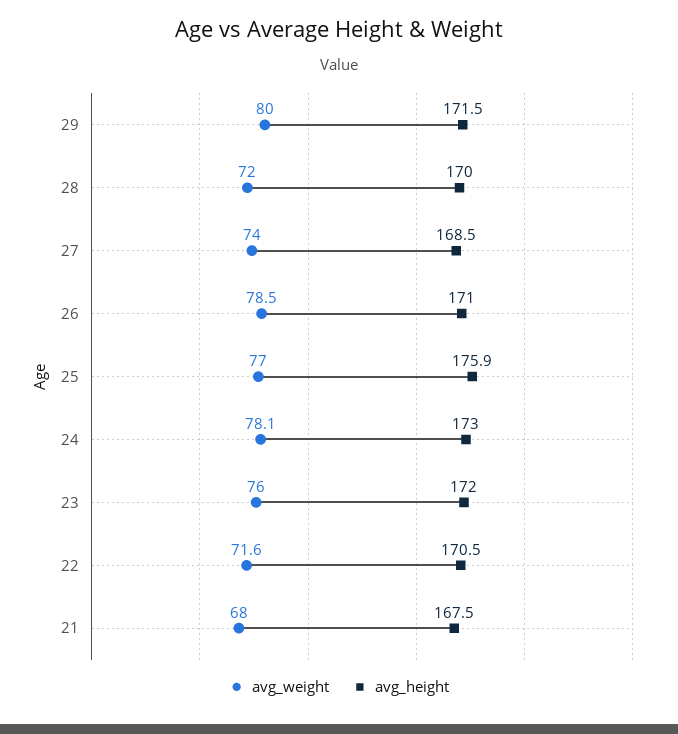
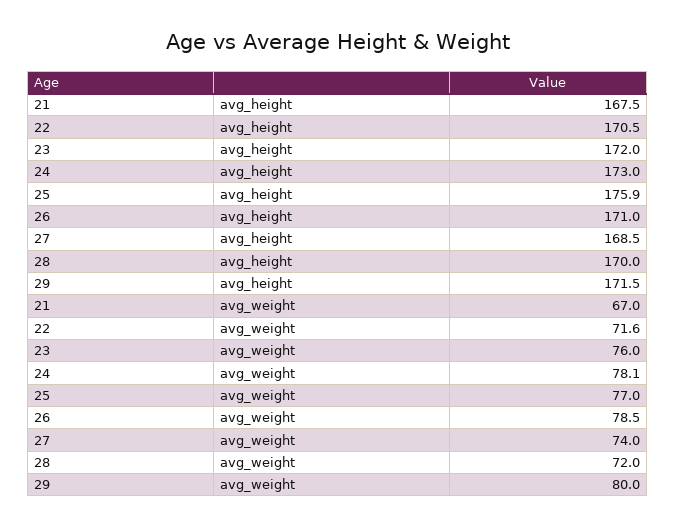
  {
    "avg_weight": {
      "29": 80,
      "28": 72,
      "27": 74,
      "26": 78.5,
      "25": 77,
      "24": 78.1,
      "23": 76,
      "22": 71.6,
-     "21": 68
+     "21": 67
    },
    "avg_height": {
      "29": 171.5,
      "28": 170,
      "27": 168.5,
      "26": 171,
      "25": 175.9,
      "24": 173,
      "23": 172,
      "22": 170.5,
      "21": 167.5
    }
  }

